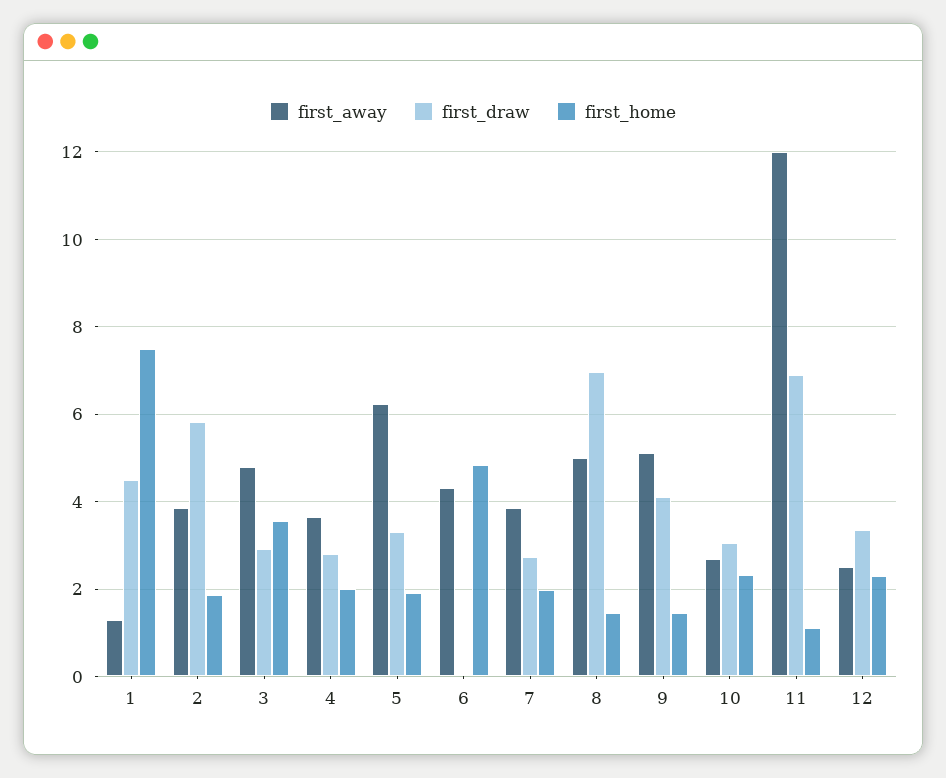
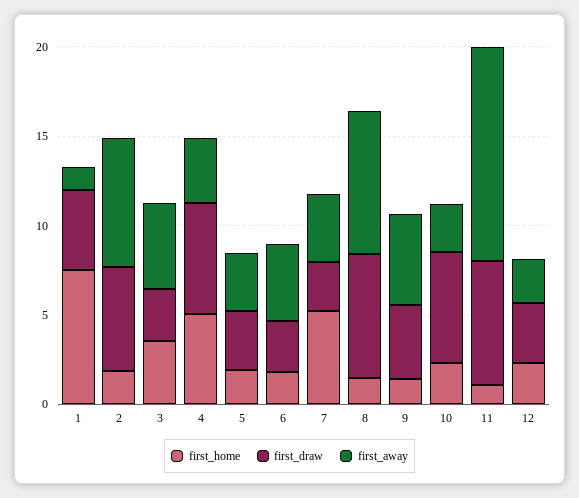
  {
    "first_away": {
      "1": 1.2,
-     "2": 3.8,
+     "2": 7,
      "3": 4.8,
      "4": 3.6,
-     "5": 6.2,
+     "5": 3,
      "6": 4.4,
      "7": 3.8,
-     "8": 5,
+     "8": 8,
      "9": 5.2,
      "10": 2.6,
      "11": 12,
      "12": 2.6
    },
    "first_draw": {
      "1": 4.6,
      "2": 5.8,
      "3": 3,
-     "4": 2.8,
+     "4": 6,
      "5": 3.4,
-     "6": 0,
+     "6": 3,
      "7": 2.8,
      "8": 7,
      "9": 4.2,
-     "10": 3,
+     "10": 6,
      "11": 7,
      "12": 3.4
    },
    "first_home": {
      "1": 7.6,
      "2": 1.8,
      "3": 3.6,
-     "4": 2,
+     "4": 5,
      "5": 2,
-     "6": 4.8,
+     "6": 2,
-     "7": 2,
+     "7": 5,
      "8": 1.4,
      "9": 1.4,
      "10": 2.4,
      "11": 1.2,
      "12": 2.4
    }
  }

